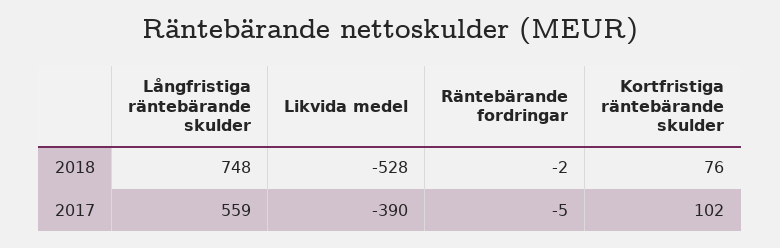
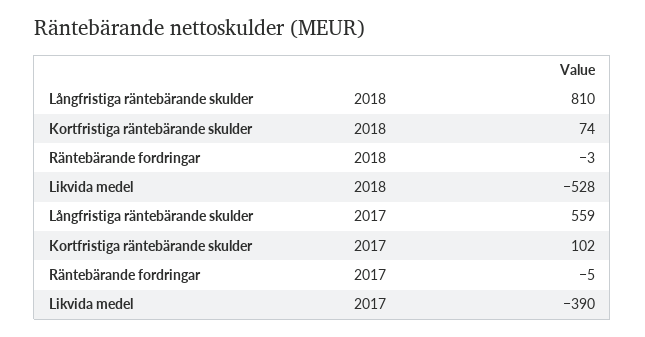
  {
    "Långfristiga räntebärande skulder": {
-     "2018": 748,
+     "2018": 810,
      "2017": 559
    },
    "Likvida medel": {
      "2018": -528,
      "2017": -390
    },
    "Räntebärande fordringar": {
-     "2018": -2,
+     "2018": -3,
      "2017": -5
    },
    "Kortfristiga räntebärande skulder": {
-     "2018": 76,
+     "2018": 74,
      "2017": 102
    }
  }

